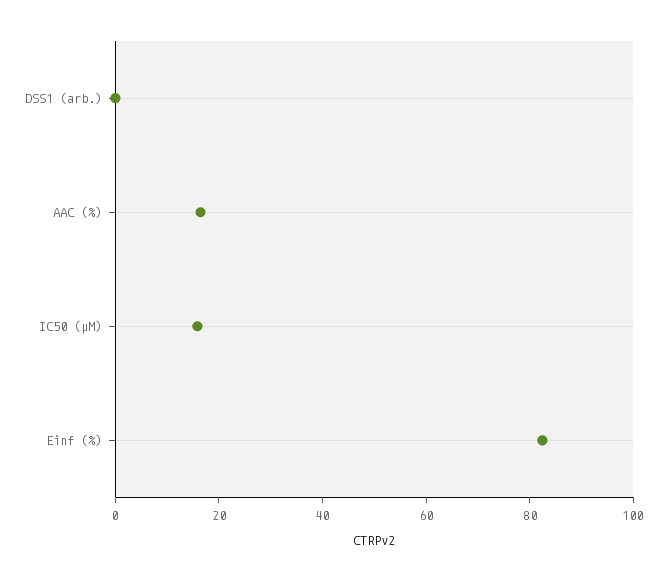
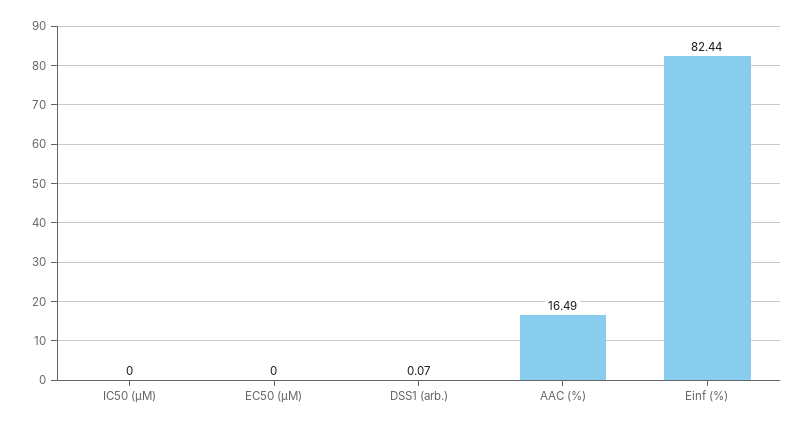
  {
    "DSS1 (arb.)": 0.07,
    "AAC (%)": 16.49,
-   "IC50 (µM)": 15,
+   "IC50 (µM)": 0,
-   "Einf (%)": 82.44
+   "Einf (%)": 82.44,
+   "EC50 (µM)": 0
  }

